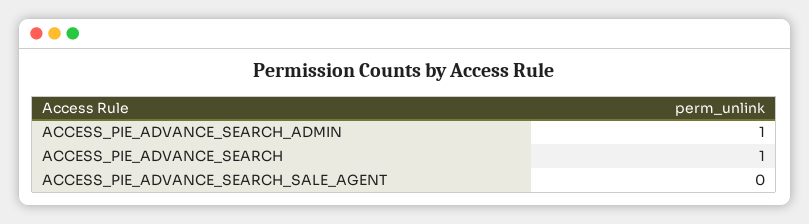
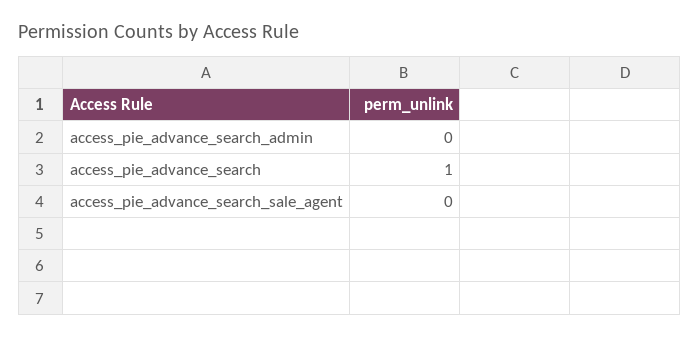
  {
-   "ACCESS_PIE_ADVANCE_SEARCH_ADMIN": 1,
+   "ACCESS_PIE_ADVANCE_SEARCH_ADMIN": 0,
    "ACCESS_PIE_ADVANCE_SEARCH": 1,
    "ACCESS_PIE_ADVANCE_SEARCH_SALE_AGENT": 0
  }

